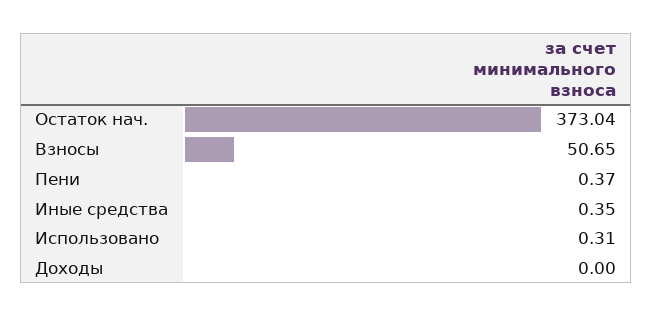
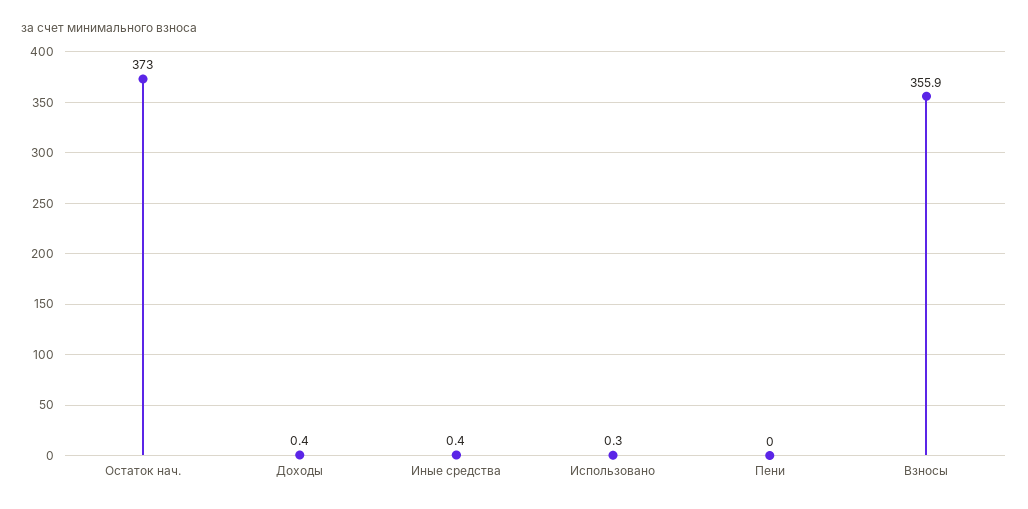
  {
    "Остаток нач.": 373.04,
-   "Взносы": 50.65,
+   "Взносы": 355.9,
-   "Пени": 0.37,
+   "Пени": 0,
    "Иные средства": 0.35,
    "Использовано": 0.31,
-   "Доходы": 0
+   "Доходы": 0.4
  }

